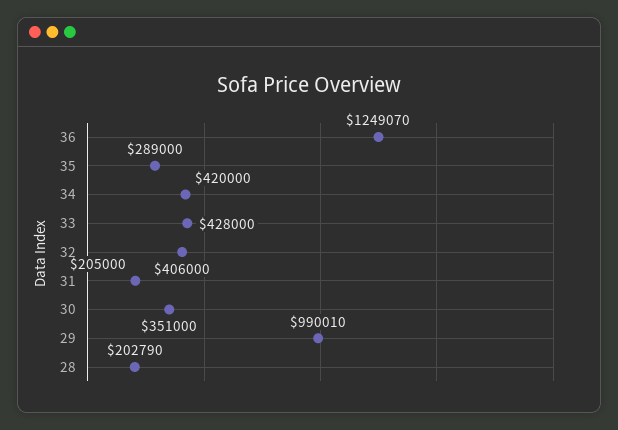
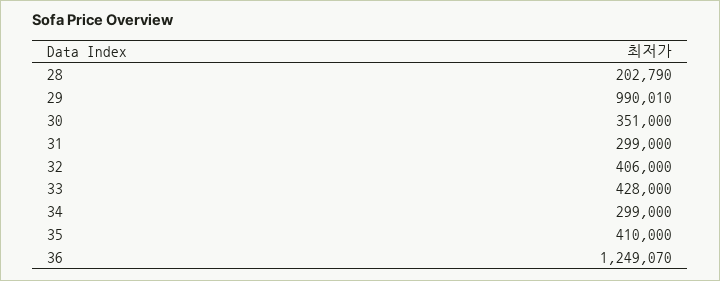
  {
    "36": 1249070,
-   "35": 289000,
+   "35": 410000,
-   "34": 420000,
+   "34": 299000,
    "33": 428000,
    "32": 406000,
-   "31": 205000,
+   "31": 299000,
    "30": 351000,
    "29": 990010,
    "28": 202790
  }

